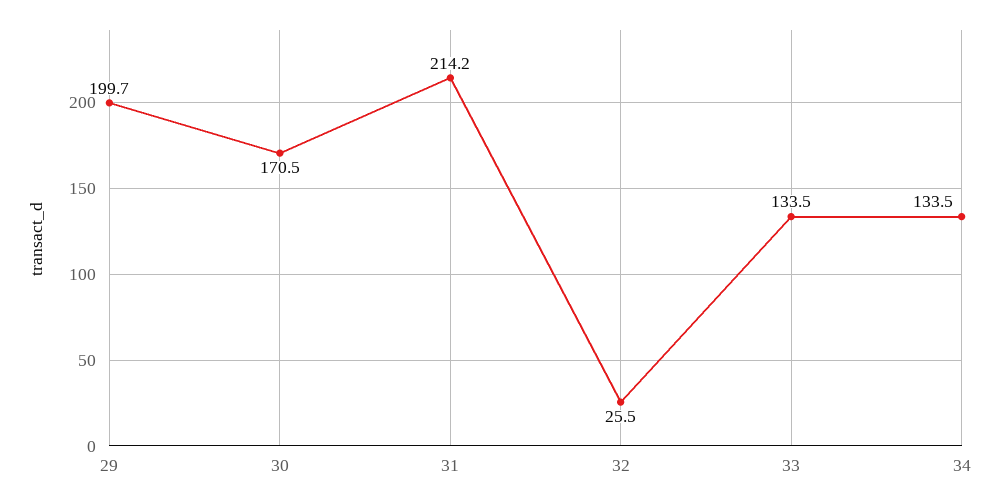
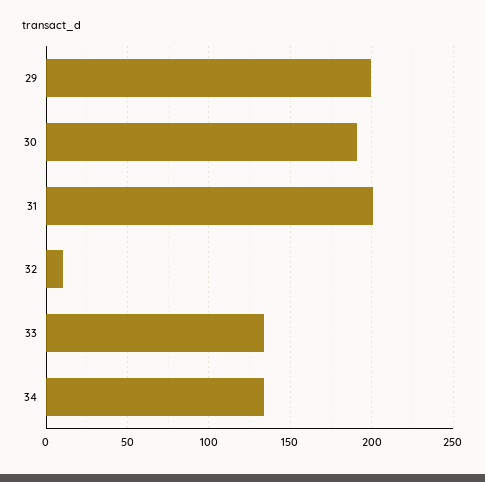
  {
    "29": 199.7,
-   "30": 170.5,
+   "30": 190,
-   "31": 214.2,
+   "31": 200,
-   "32": 25.5,
+   "32": 10,
    "33": 133.5,
    "34": 133.5
  }

